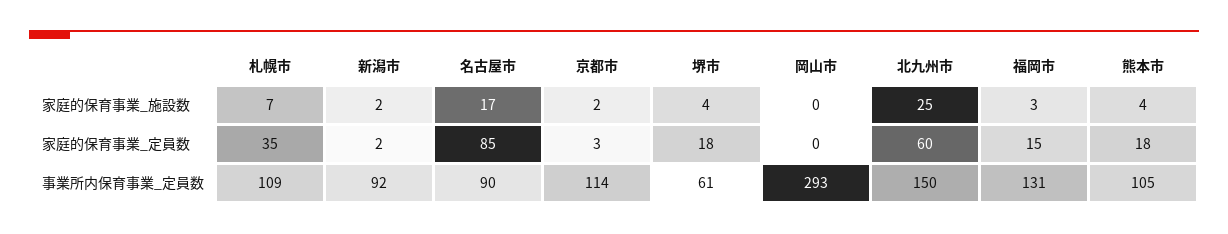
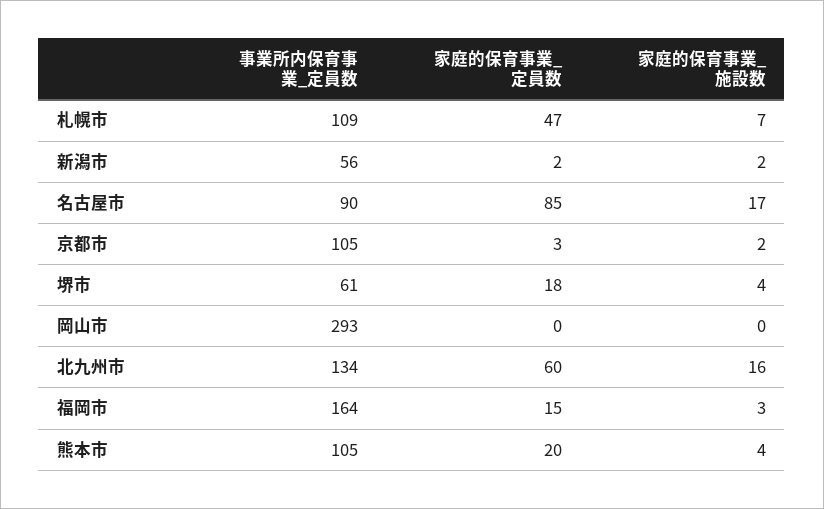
  {
    "札幌市": {
      "家庭的保育事業_施設数": 7,
-     "家庭的保育事業_定員数": 35,
+     "家庭的保育事業_定員数": 47,
      "事業所内保育事業_定員数": 109
    },
    "新潟市": {
      "家庭的保育事業_施設数": 2,
      "家庭的保育事業_定員数": 2,
-     "事業所内保育事業_定員数": 92
+     "事業所内保育事業_定員数": 56
    },
    "名古屋市": {
      "家庭的保育事業_施設数": 17,
      "家庭的保育事業_定員数": 85,
      "事業所内保育事業_定員数": 90
    },
    "京都市": {
      "家庭的保育事業_施設数": 2,
      "家庭的保育事業_定員数": 3,
-     "事業所内保育事業_定員数": 114
+     "事業所内保育事業_定員数": 105
    },
    "堺市": {
      "家庭的保育事業_施設数": 4,
      "家庭的保育事業_定員数": 18,
      "事業所内保育事業_定員数": 61
    },
    "岡山市": {
      "家庭的保育事業_施設数": 0,
      "家庭的保育事業_定員数": 0,
      "事業所内保育事業_定員数": 293
    },
    "北九州市": {
-     "家庭的保育事業_施設数": 25,
+     "家庭的保育事業_施設数": 16,
      "家庭的保育事業_定員数": 60,
-     "事業所内保育事業_定員数": 150
+     "事業所内保育事業_定員数": 134
    },
    "福岡市": {
      "家庭的保育事業_施設数": 3,
      "家庭的保育事業_定員数": 15,
-     "事業所内保育事業_定員数": 131
+     "事業所内保育事業_定員数": 164
    },
    "熊本市": {
      "家庭的保育事業_施設数": 4,
-     "家庭的保育事業_定員数": 18,
+     "家庭的保育事業_定員数": 20,
      "事業所内保育事業_定員数": 105
    }
  }

